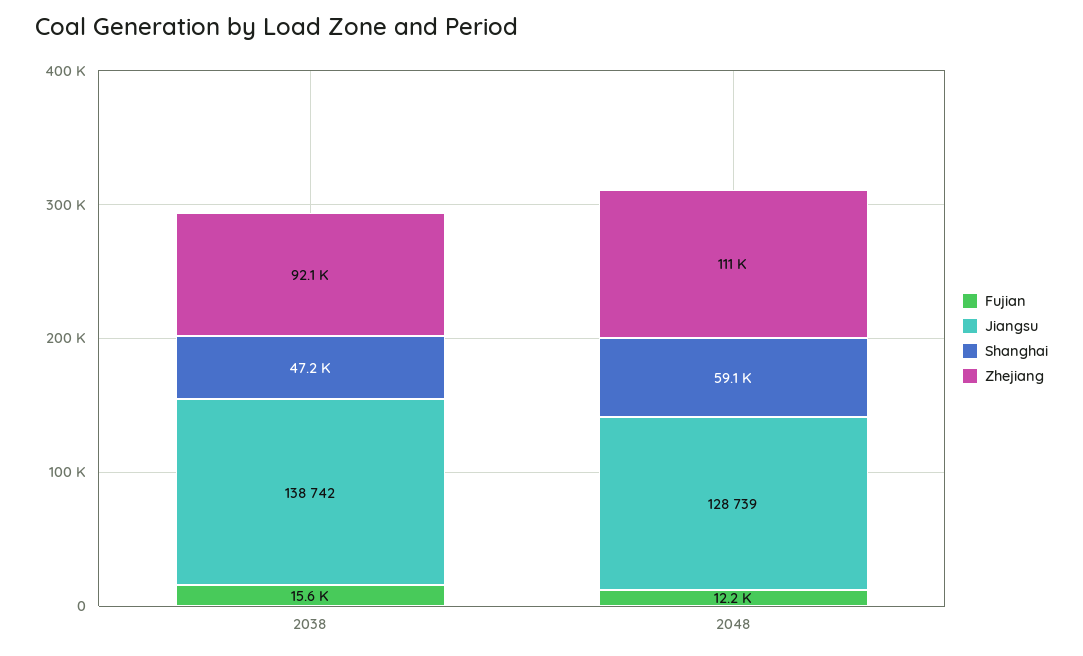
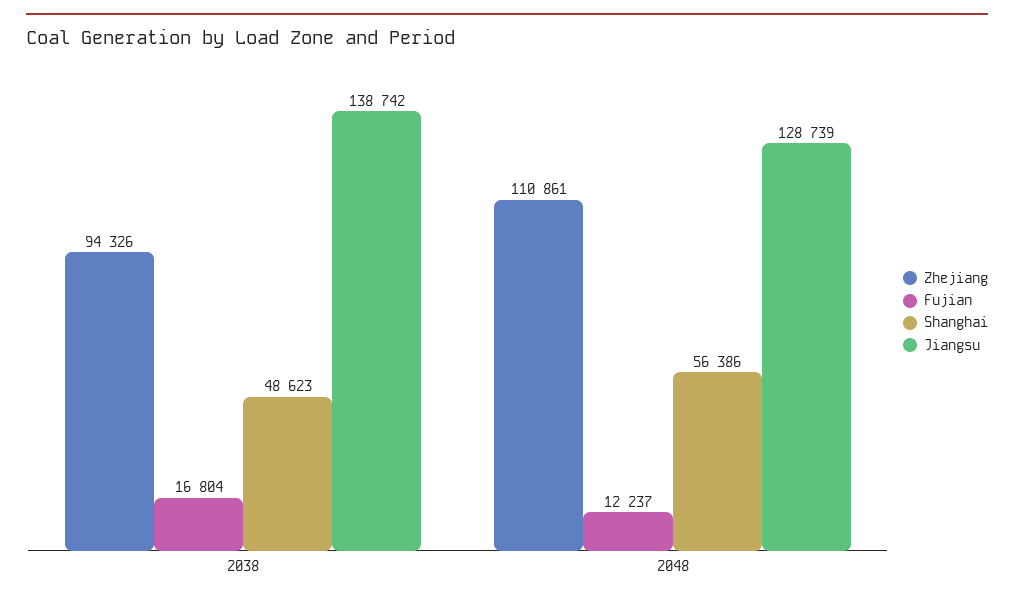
  {
    "Fujian": {
-     "2038": 15600,
+     "2038": 16804,
      "2048": 12237
    },
    "Jiangsu": {
      "2038": 138742,
      "2048": 128739
    },
    "Shanghai": {
-     "2038": 47200,
+     "2038": 48623,
-     "2048": 59100
+     "2048": 56386
    },
    "Zhejiang": {
-     "2038": 92100,
+     "2038": 94326,
      "2048": 110861
    }
  }

